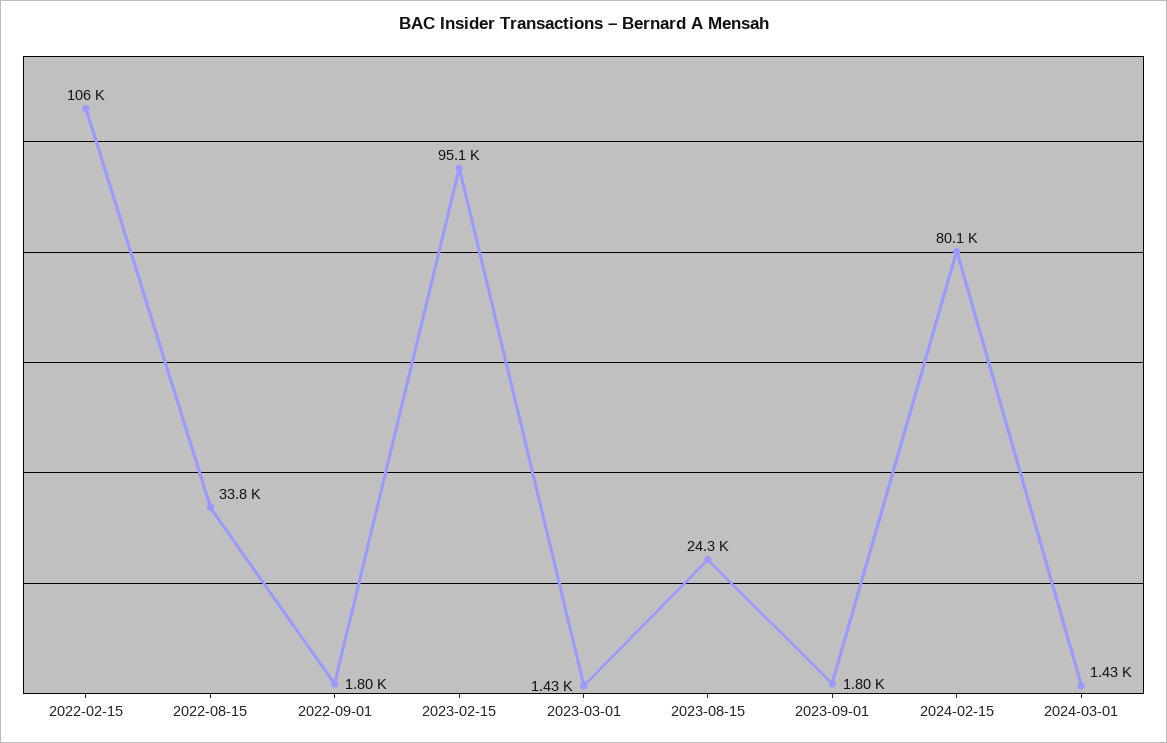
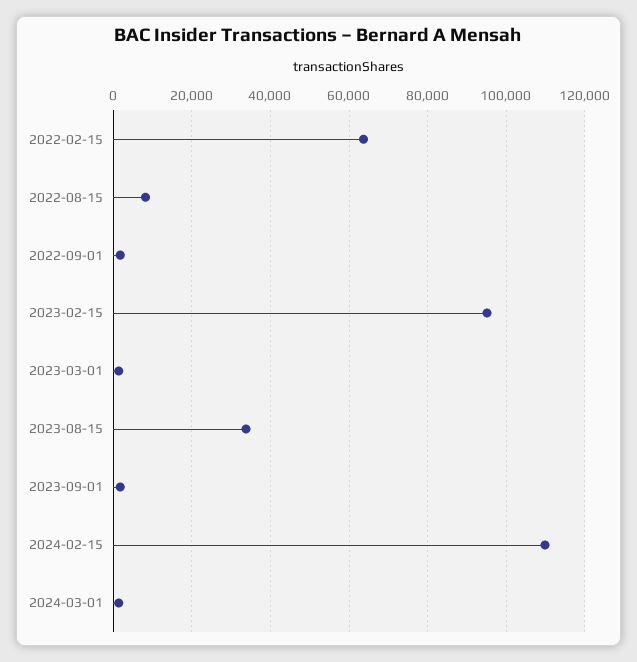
  {
-   "2022-02-15": 106000,
+   "2022-02-15": 64000,
-   "2022-08-15": 33800,
+   "2022-08-15": 8000,
    "2022-09-01": 1800,
    "2023-02-15": 95100,
    "2023-03-01": 1430,
-   "2023-08-15": 24300,
+   "2023-08-15": 34000,
    "2023-09-01": 1800,
-   "2024-02-15": 80100,
+   "2024-02-15": 110000,
    "2024-03-01": 1430
  }

